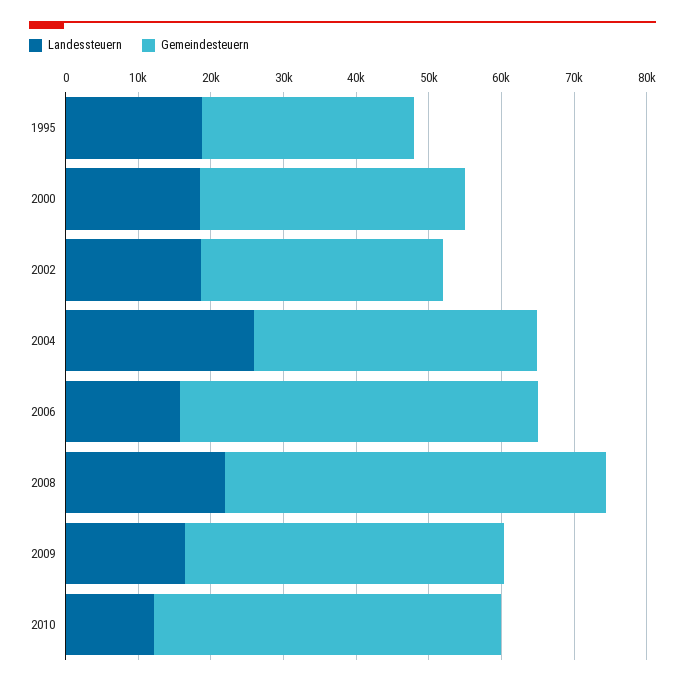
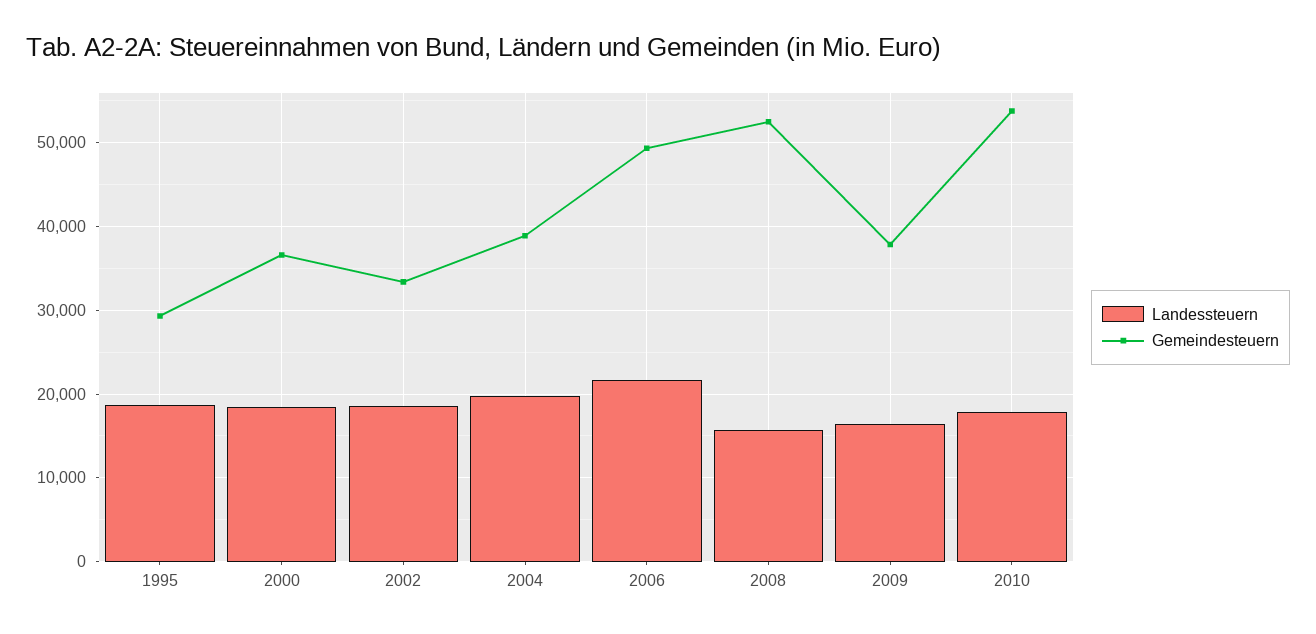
  {
    "Landessteuern": {
      "1995": 19000,
      "2000": 18000,
      "2002": 19000,
-     "2004": 26000,
+     "2004": 20000,
-     "2006": 16000,
+     "2006": 22000,
-     "2008": 22000,
+     "2008": 16000,
      "2009": 16000,
-     "2010": 12000
+     "2010": 18000
    },
    "Gemeindesteuern": {
      "1995": 29000,
      "2000": 37000,
      "2002": 33000,
      "2004": 39000,
      "2006": 49000,
      "2008": 52000,
-     "2009": 44000,
+     "2009": 38000,
-     "2010": 48000
+     "2010": 54000
    }
  }

